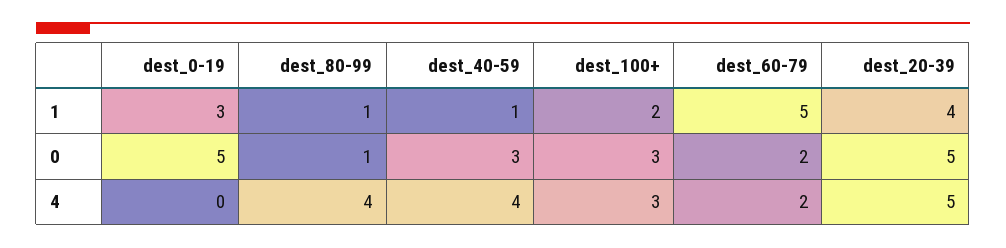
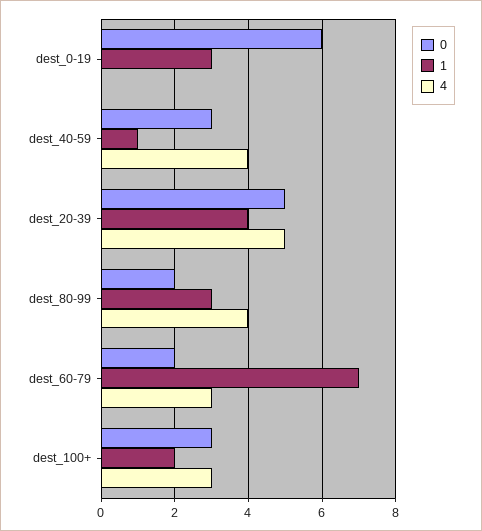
  {
    "1": {
      "dest_0-19": 3,
-     "dest_80-99": 1,
+     "dest_80-99": 3,
      "dest_40-59": 1,
      "dest_100+": 2,
-     "dest_60-79": 5,
+     "dest_60-79": 7,
      "dest_20-39": 4
    },
    "0": {
-     "dest_0-19": 5,
+     "dest_0-19": 6,
-     "dest_80-99": 1,
+     "dest_80-99": 2,
      "dest_40-59": 3,
      "dest_100+": 3,
      "dest_60-79": 2,
      "dest_20-39": 5
    },
    "4": {
      "dest_0-19": 0,
      "dest_80-99": 4,
      "dest_40-59": 4,
      "dest_100+": 3,
-     "dest_60-79": 2,
+     "dest_60-79": 3,
      "dest_20-39": 5
    }
  }

